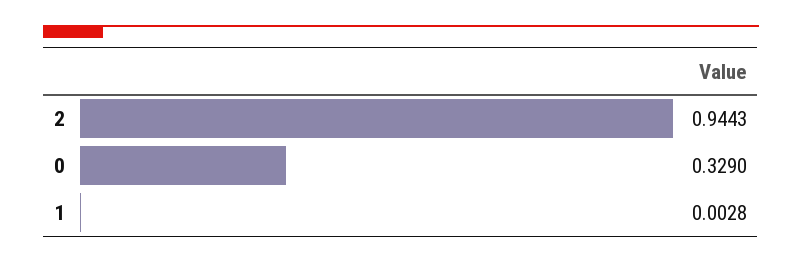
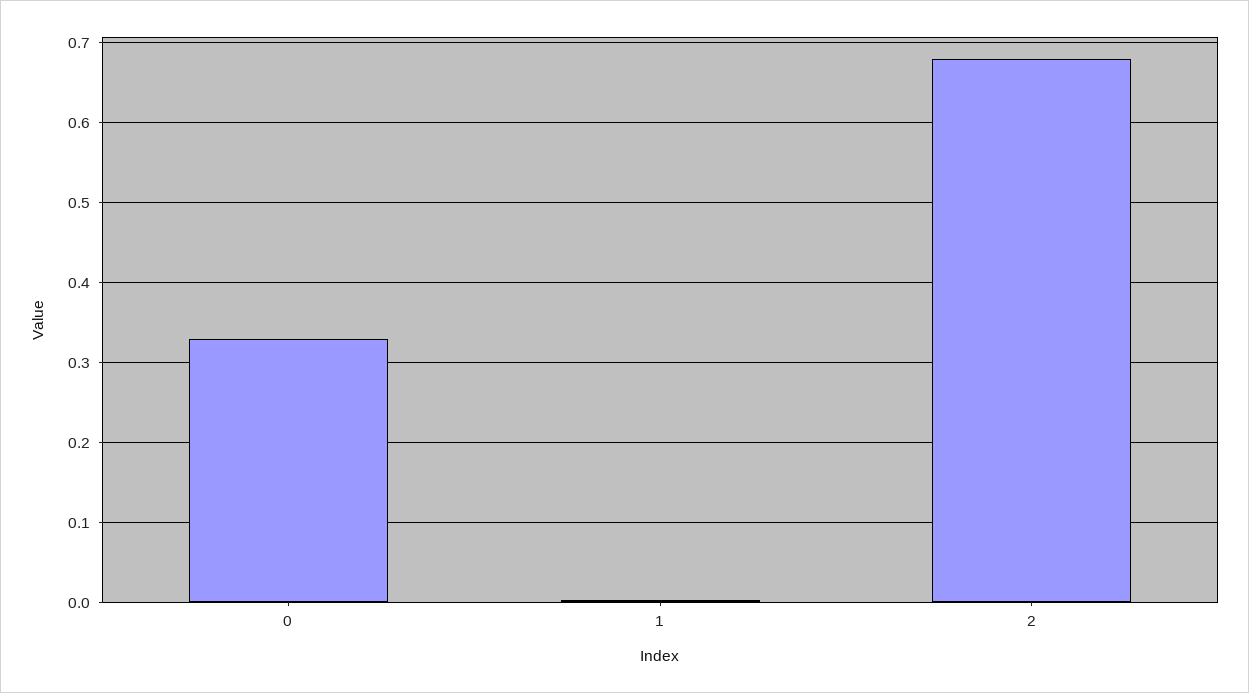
  {
-   "2": 0.9443,
+   "2": 0.68,
    "0": 0.329,
    "1": 0.0028
  }

